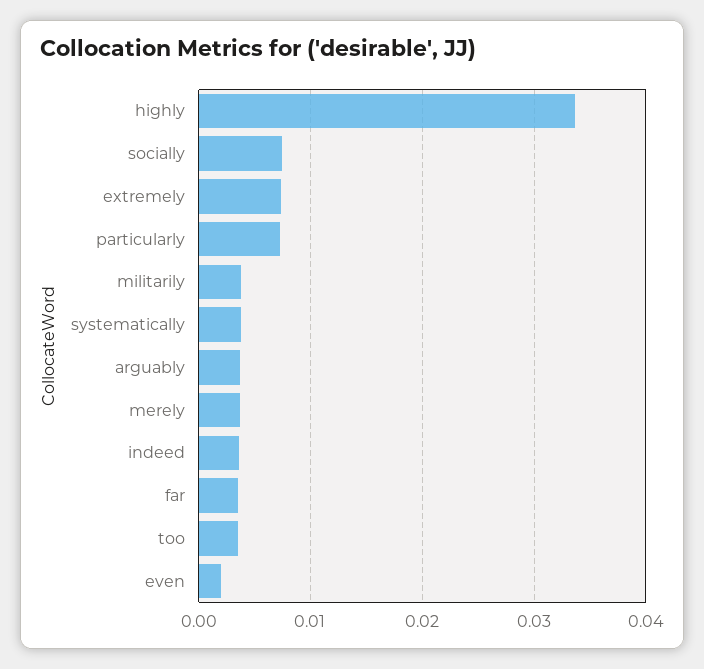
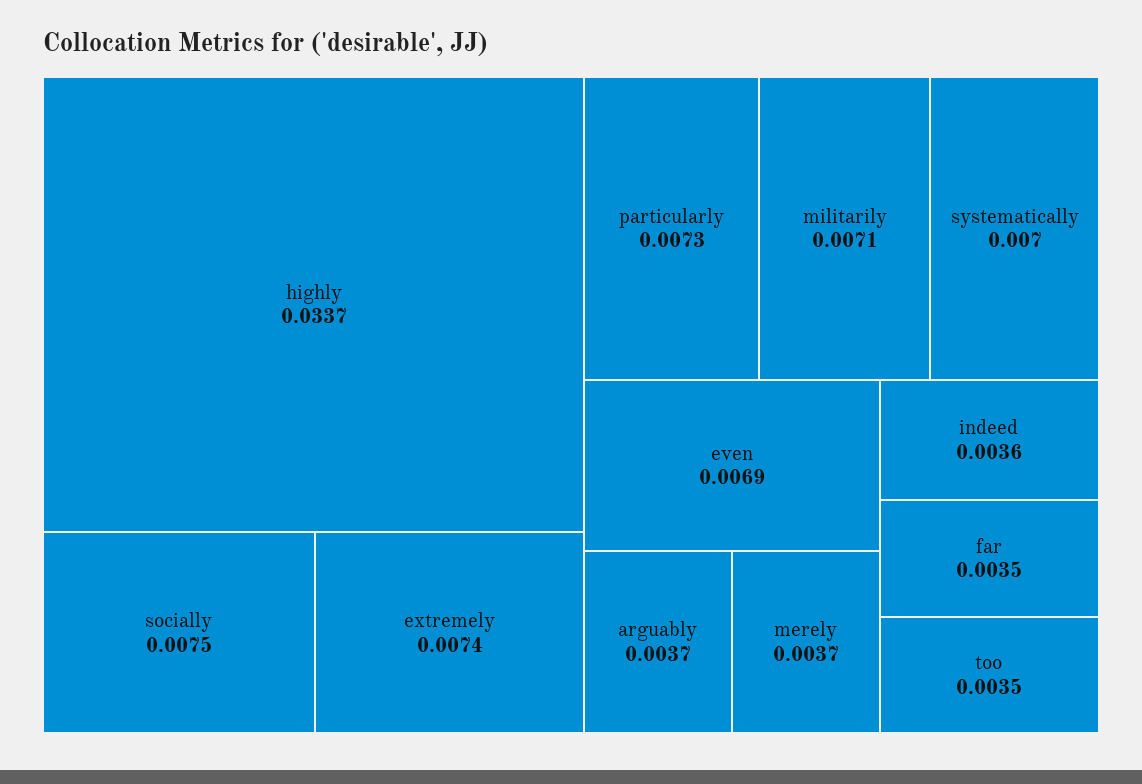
  {
    "highly": 0.0337,
    "socially": 0.0075,
    "extremely": 0.0074,
    "particularly": 0.0073,
-   "militarily": 0.004,
+   "militarily": 0.0071,
-   "systematically": 0.004,
+   "systematically": 0.007,
    "arguably": 0.0037,
    "merely": 0.0037,
    "indeed": 0.0036,
    "far": 0.0035,
    "too": 0.0035,
-   "even": 0.002
+   "even": 0.0069
  }

